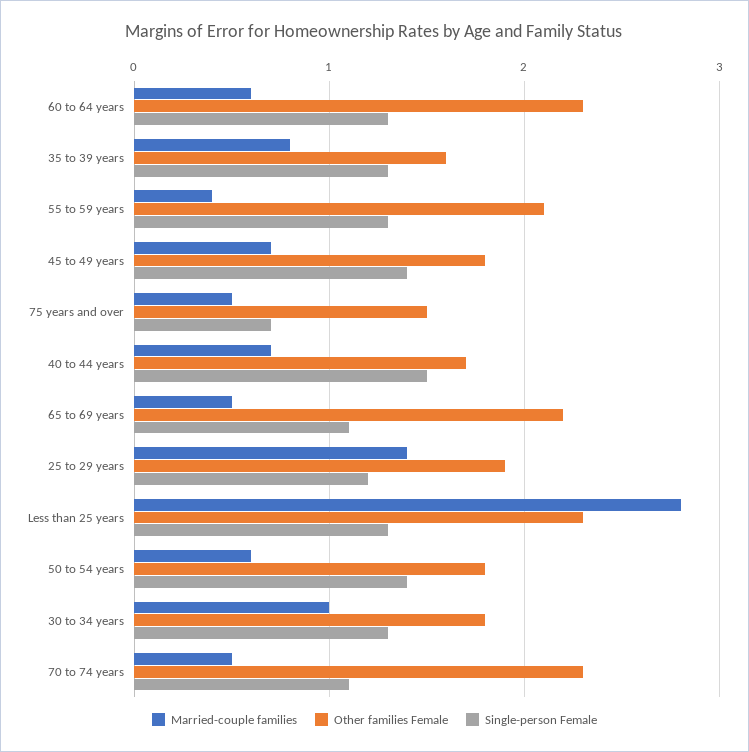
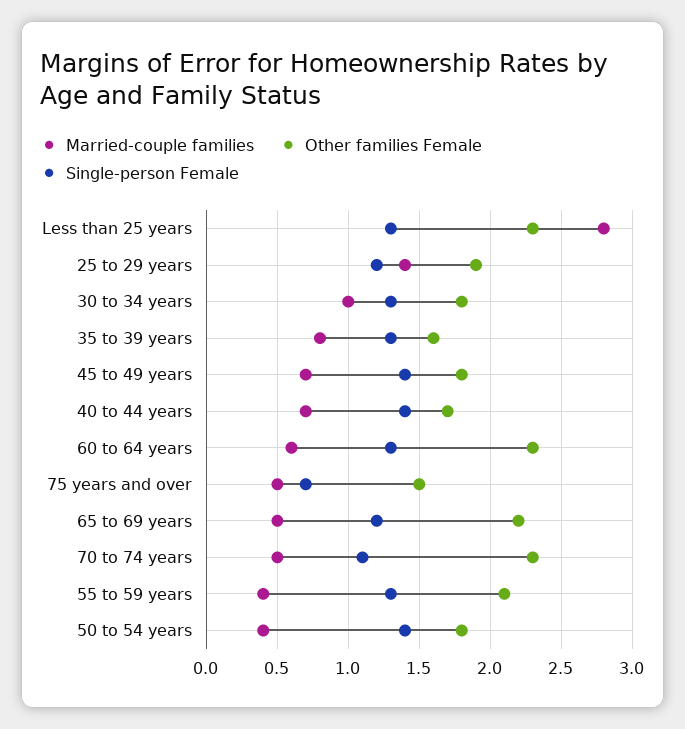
  {
    "Married-couple families": {
      "60 to 64 years": 0.6,
      "35 to 39 years": 0.8,
      "55 to 59 years": 0.4,
      "45 to 49 years": 0.7,
      "75 years and over": 0.5,
      "40 to 44 years": 0.7,
      "65 to 69 years": 0.5,
      "25 to 29 years": 1.4,
      "Less than 25 years": 2.8,
-     "50 to 54 years": 0.6,
+     "50 to 54 years": 0.4,
      "30 to 34 years": 1,
      "70 to 74 years": 0.5
    },
    "Other families Female": {
      "60 to 64 years": 2.3,
      "35 to 39 years": 1.6,
      "55 to 59 years": 2.1,
      "45 to 49 years": 1.8,
      "75 years and over": 1.5,
      "40 to 44 years": 1.7,
      "65 to 69 years": 2.2,
      "25 to 29 years": 1.9,
      "Less than 25 years": 2.3,
      "50 to 54 years": 1.8,
      "30 to 34 years": 1.8,
      "70 to 74 years": 2.3
    },
    "Single-person Female": {
      "60 to 64 years": 1.3,
      "35 to 39 years": 1.3,
      "55 to 59 years": 1.3,
      "45 to 49 years": 1.4,
      "75 years and over": 0.7,
-     "40 to 44 years": 1.5,
+     "40 to 44 years": 1.4,
-     "65 to 69 years": 1.1,
+     "65 to 69 years": 1.2,
      "25 to 29 years": 1.2,
      "Less than 25 years": 1.3,
      "50 to 54 years": 1.4,
      "30 to 34 years": 1.3,
      "70 to 74 years": 1.1
    }
  }

